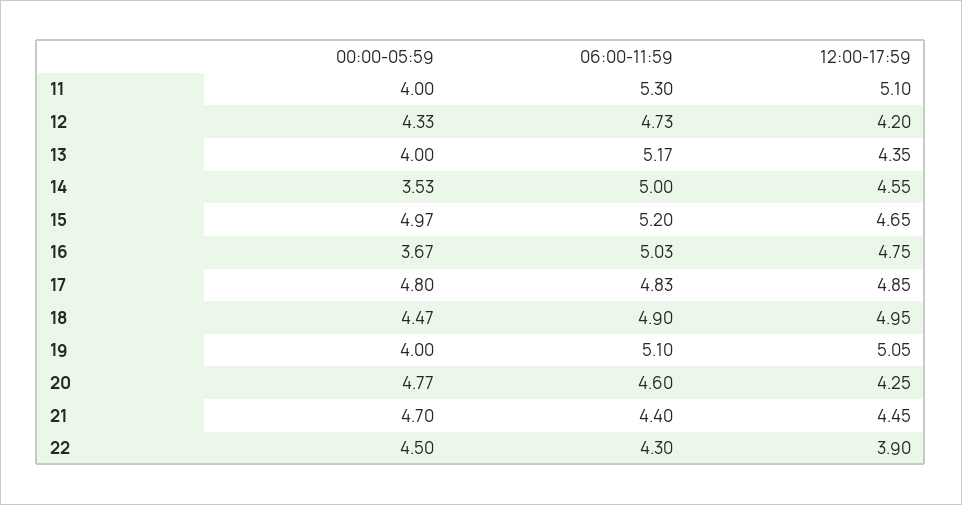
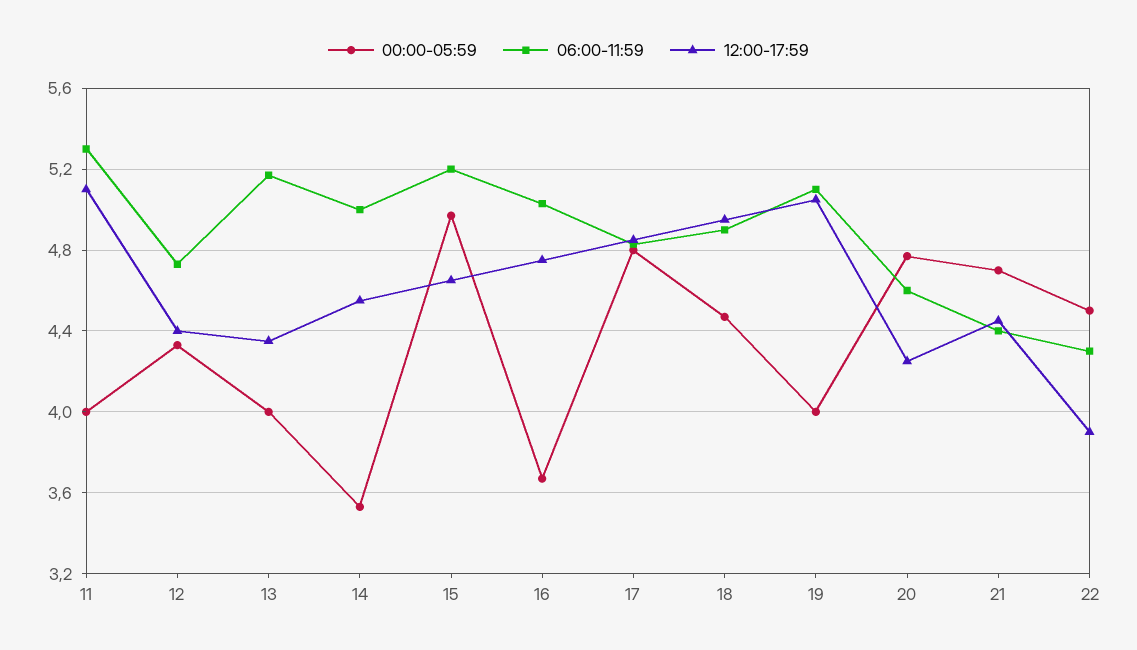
  {
    "00:00-05:59": {
      "11": 4,
      "12": 4.33,
      "13": 4,
      "14": 3.53,
      "15": 4.97,
      "16": 3.67,
      "17": 4.8,
      "18": 4.47,
      "19": 4,
      "20": 4.77,
      "21": 4.7,
      "22": 4.5
    },
    "06:00-11:59": {
      "11": 5.3,
      "12": 4.73,
      "13": 5.17,
      "14": 5,
      "15": 5.2,
      "16": 5.03,
      "17": 4.83,
      "18": 4.9,
      "19": 5.1,
      "20": 4.6,
      "21": 4.4,
      "22": 4.3
    },
    "12:00-17:59": {
      "11": 5.1,
-     "12": 4.2,
+     "12": 4.4,
      "13": 4.35,
      "14": 4.55,
      "15": 4.65,
      "16": 4.75,
      "17": 4.85,
      "18": 4.95,
      "19": 5.05,
      "20": 4.25,
      "21": 4.45,
      "22": 3.9
    }
  }

